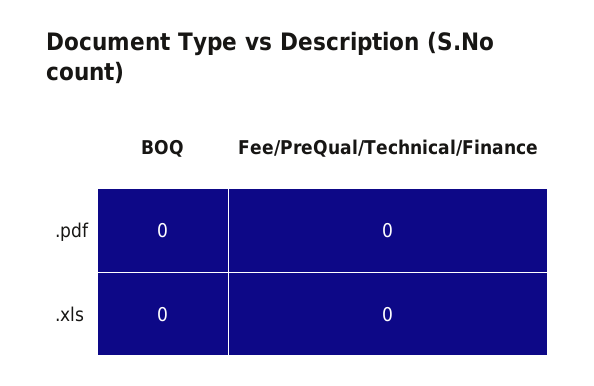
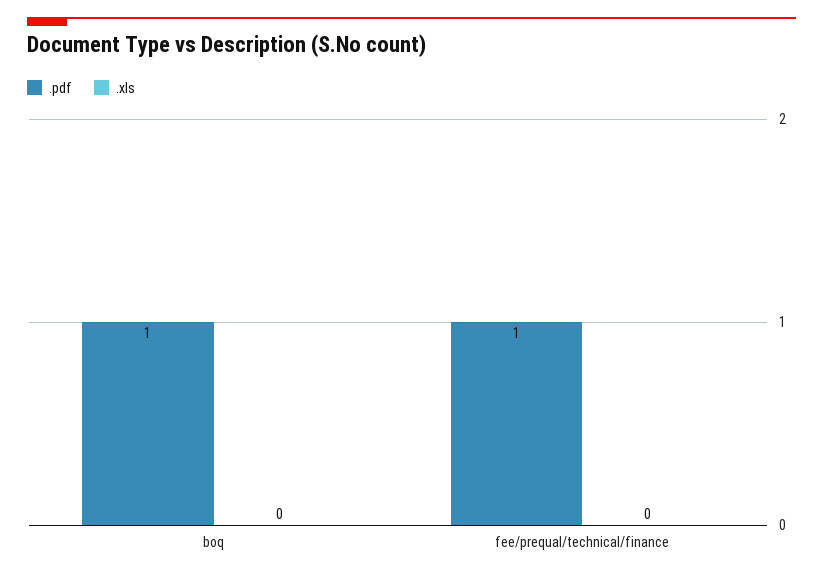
  {
    ".pdf": {
-     "BOQ": 0,
+     "BOQ": 1,
-     "Fee/PreQual/Technical/Finance": 0
+     "Fee/PreQual/Technical/Finance": 1
    },
    ".xls": {
      "BOQ": 0,
      "Fee/PreQual/Technical/Finance": 0
    }
  }

